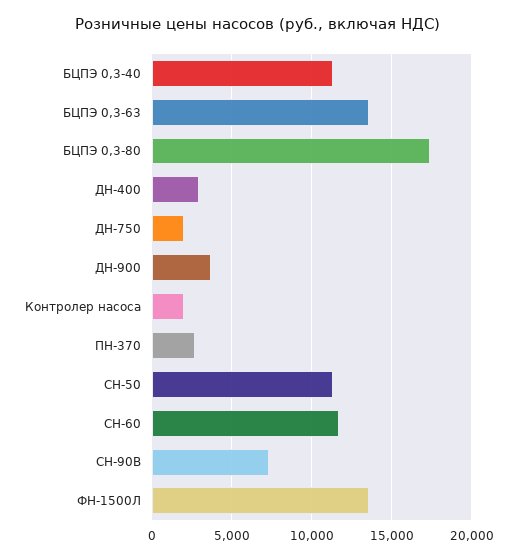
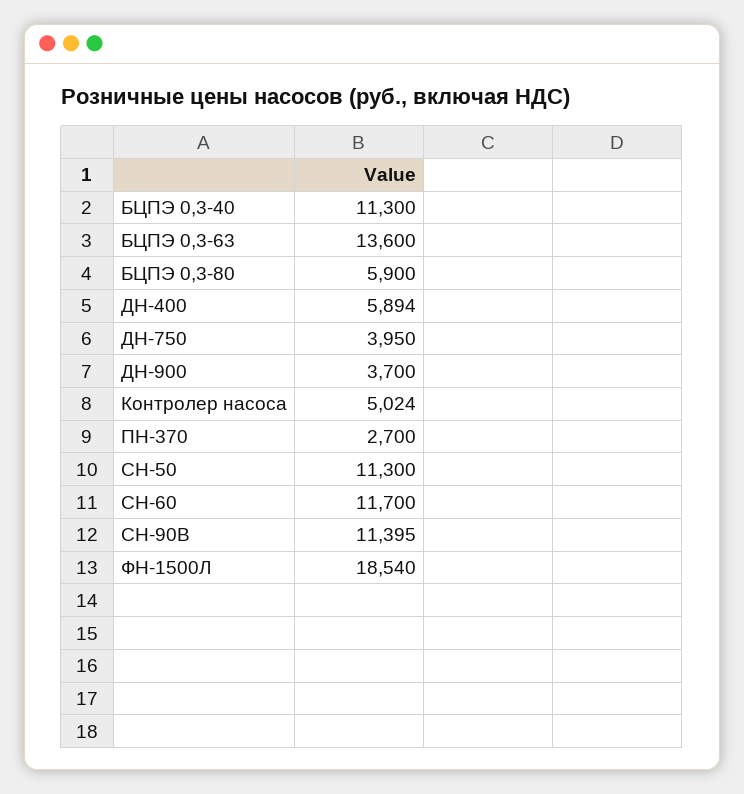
  {
    "БЦПЭ 0,3-40": 11300,
    "БЦПЭ 0,3-63": 13600,
-   "БЦПЭ 0,3-80": 17500,
+   "БЦПЭ 0,3-80": 5900,
-   "ДН-400": 3000,
+   "ДН-400": 5894,
-   "ДН-750": 2000,
+   "ДН-750": 3950,
    "ДН-900": 3700,
-   "Контролер насоса": 2000,
+   "Контролер насоса": 5024,
    "ПН-370": 2700,
    "СН-50": 11300,
    "СН-60": 11700,
-   "СН-90В": 7500,
+   "СН-90В": 11395,
-   "ФН-1500Л": 13500
+   "ФН-1500Л": 18540
  }

